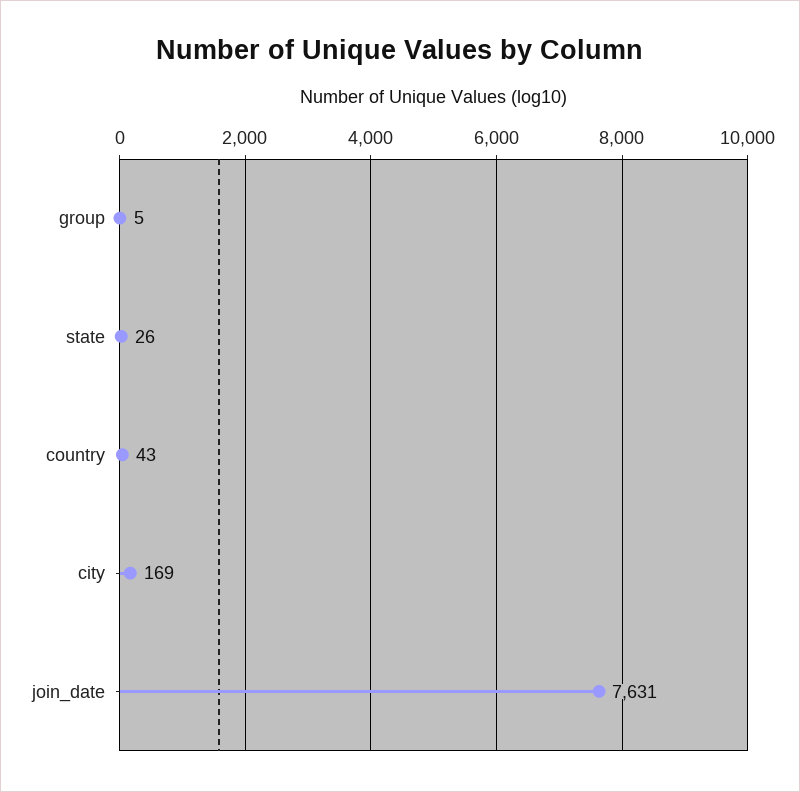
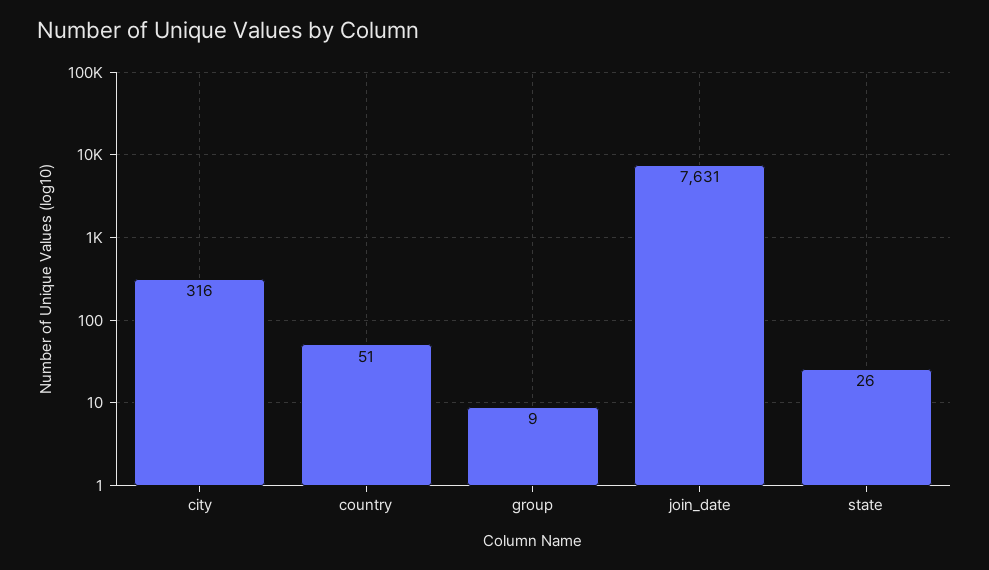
  {
-   "group": 5,
+   "group": 9,
    "state": 26,
-   "country": 43,
+   "country": 51,
-   "city": 169,
+   "city": 316,
    "join_date": 7631
  }

